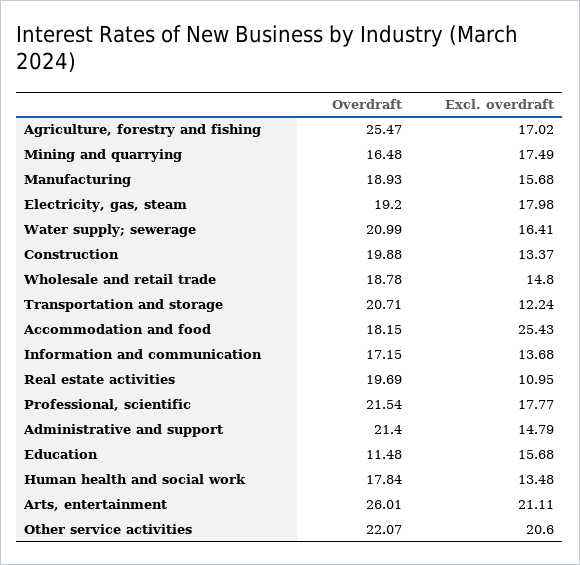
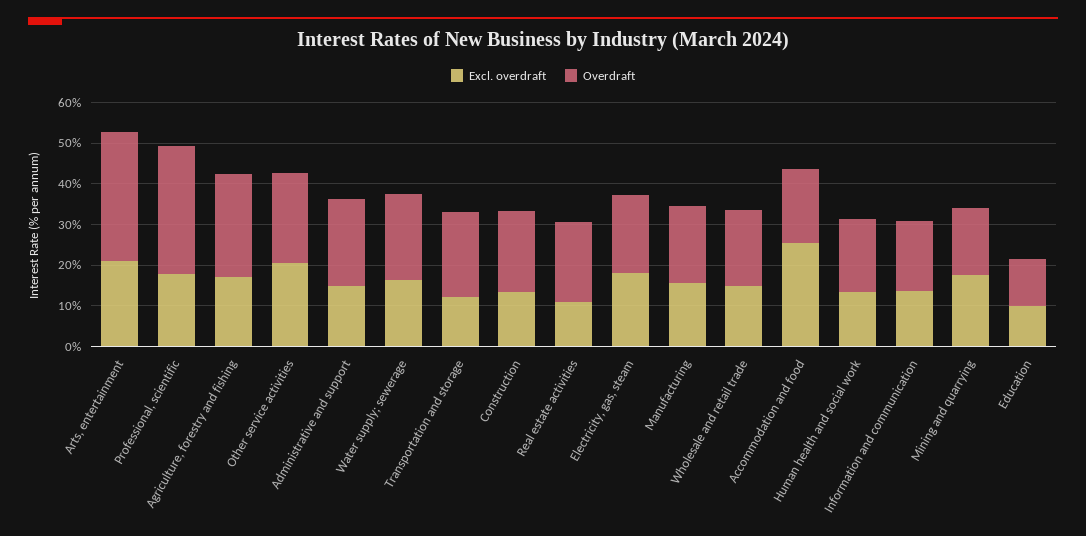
  {
    "Overdraft": {
      "Agriculture, forestry and fishing": 25.47,
      "Mining and quarrying": 16.48,
      "Manufacturing": 18.93,
      "Electricity, gas, steam": 19.2,
      "Water supply; sewerage": 20.99,
      "Construction": 19.88,
      "Wholesale and retail trade": 18.78,
      "Transportation and storage": 20.71,
      "Accommodation and food": 18.15,
      "Information and communication": 17.15,
      "Real estate activities": 19.69,
-     "Professional, scientific": 21.54,
+     "Professional, scientific": 32,
      "Administrative and support": 21.4,
      "Education": 11.48,
      "Human health and social work": 17.84,
-     "Arts, entertainment": 26.01,
+     "Arts, entertainment": 32,
      "Other service activities": 22.07
    },
    "Excl. overdraft": {
      "Agriculture, forestry and fishing": 17.02,
      "Mining and quarrying": 17.49,
      "Manufacturing": 15.68,
      "Electricity, gas, steam": 17.98,
      "Water supply; sewerage": 16.41,
      "Construction": 13.37,
      "Wholesale and retail trade": 14.8,
      "Transportation and storage": 12.24,
      "Accommodation and food": 25.43,
      "Information and communication": 13.68,
      "Real estate activities": 10.95,
      "Professional, scientific": 17.77,
      "Administrative and support": 14.79,
-     "Education": 15.68,
+     "Education": 10,
      "Human health and social work": 13.48,
      "Arts, entertainment": 21.11,
      "Other service activities": 20.6
    }
  }

